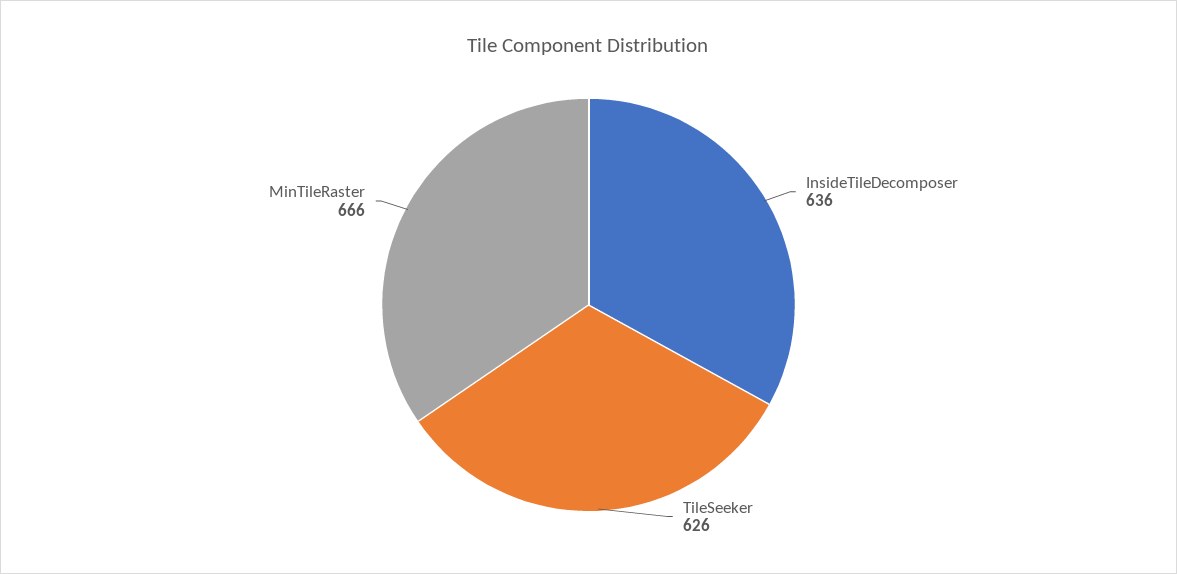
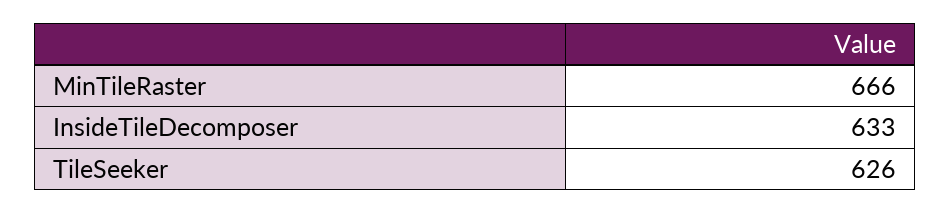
  {
-   "InsideTileDecomposer": 636,
+   "InsideTileDecomposer": 633,
    "TileSeeker": 626,
    "MinTileRaster": 666
  }

